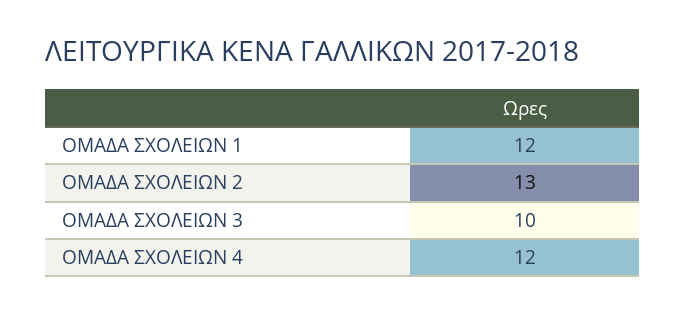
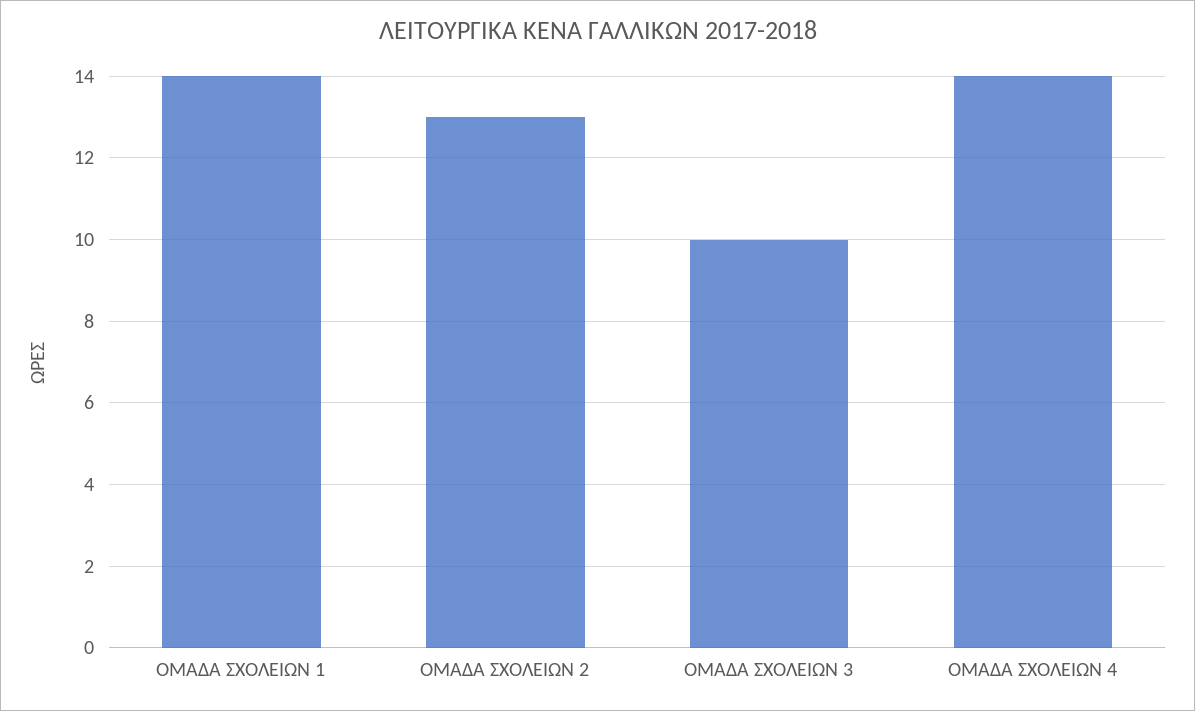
  {
-   "ΟΜΑΔΑ ΣΧΟΛΕΙΩΝ 1": 12,
+   "ΟΜΑΔΑ ΣΧΟΛΕΙΩΝ 1": 14,
    "ΟΜΑΔΑ ΣΧΟΛΕΙΩΝ 2": 13,
    "ΟΜΑΔΑ ΣΧΟΛΕΙΩΝ 3": 10,
-   "ΟΜΑΔΑ ΣΧΟΛΕΙΩΝ 4": 12
+   "ΟΜΑΔΑ ΣΧΟΛΕΙΩΝ 4": 14
  }

